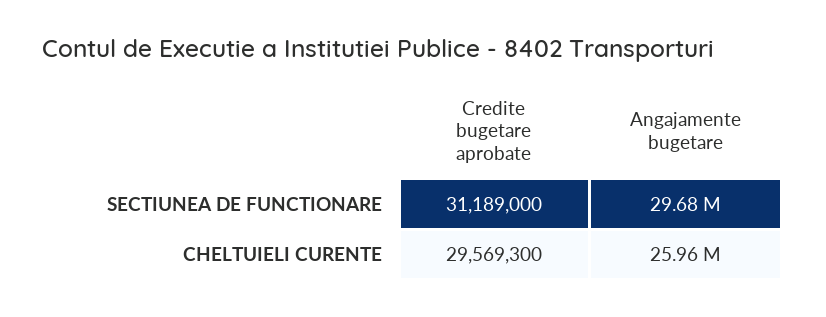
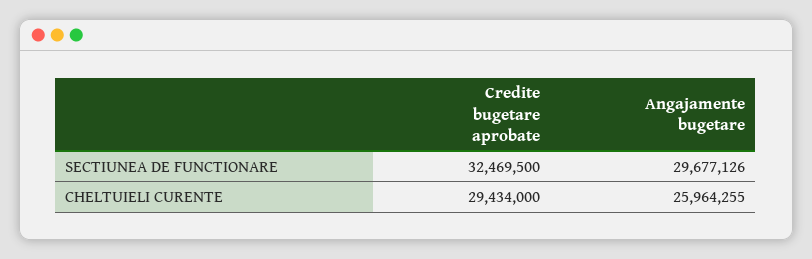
  {
    "Credite bugetare aprobate": {
-     "SECTIUNEA DE FUNCTIONARE": 31189000,
+     "SECTIUNEA DE FUNCTIONARE": 32469500,
-     "CHELTUIELI CURENTE": 29569300
+     "CHELTUIELI CURENTE": 29434000
    },
    "Angajamente bugetare": {
      "SECTIUNEA DE FUNCTIONARE": 29677126,
      "CHELTUIELI CURENTE": 25964255
    }
  }

